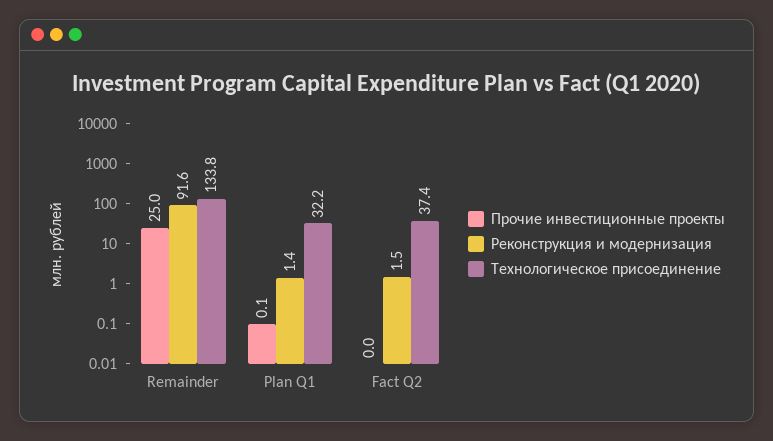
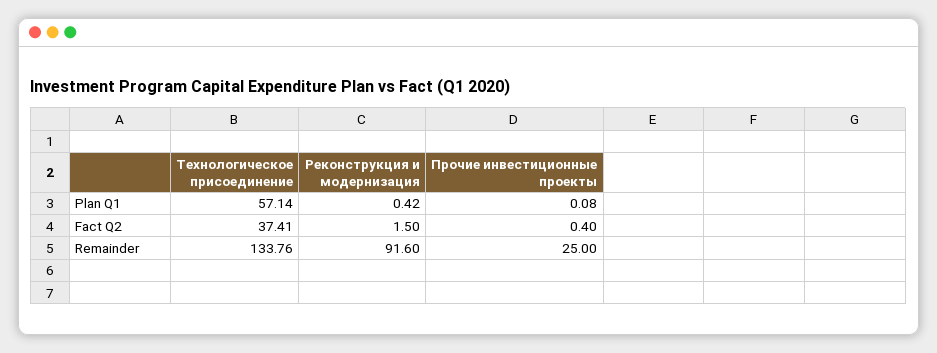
  {
    "Прочие инвестиционные проекты": {
      "Remainder": 25,
      "Plan Q1": 0.08,
-     "Fact Q2": 0
+     "Fact Q2": 0.4
    },
    "Реконструкция и модернизация": {
      "Remainder": 91.6,
-     "Plan Q1": 1.4,
+     "Plan Q1": 0.42,
      "Fact Q2": 1.5
    },
    "Технологическое присоединение": {
      "Remainder": 133.76,
-     "Plan Q1": 32.2,
+     "Plan Q1": 57.14,
      "Fact Q2": 37.41
    }
  }

